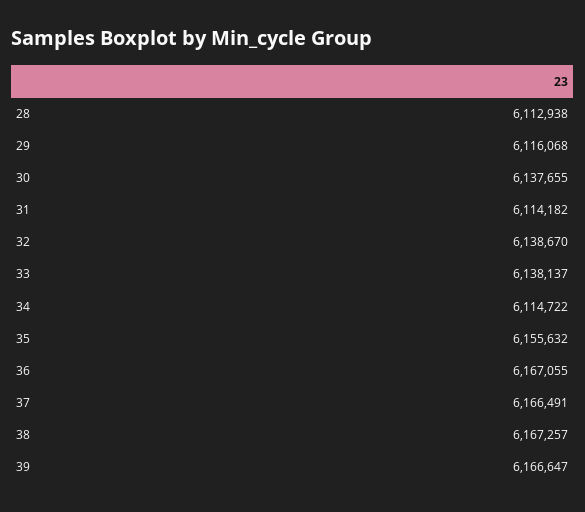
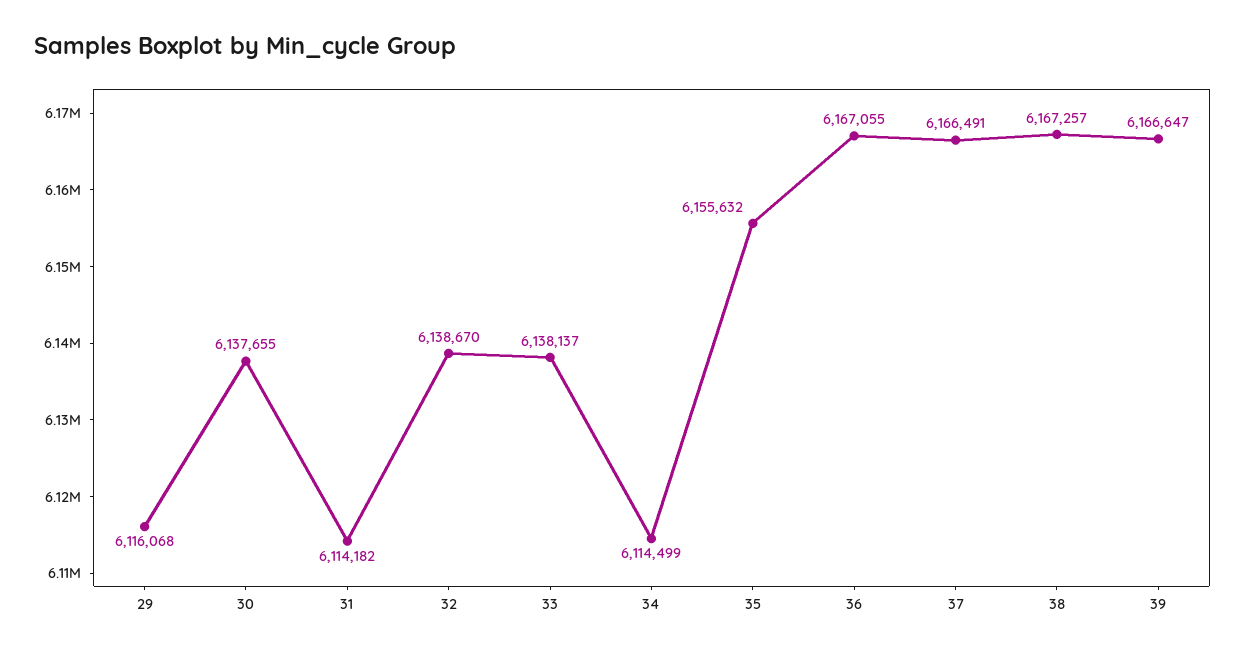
  {
-   "28": 6112938,
    "29": 6116068,
    "30": 6137655,
    "31": 6114182,
    "32": 6138670,
    "33": 6138137,
-   "34": 6114722,
+   "34": 6114499,
    "35": 6155632,
    "36": 6167055,
    "37": 6166491,
    "38": 6167257,
    "39": 6166647
  }

